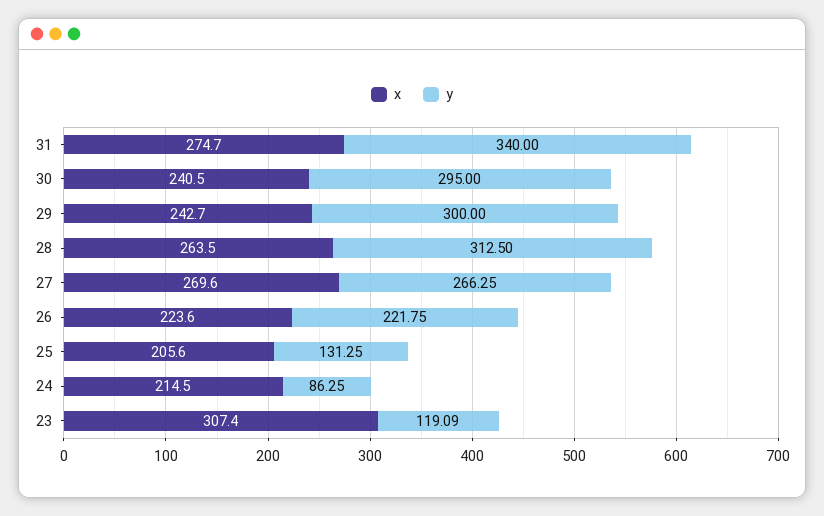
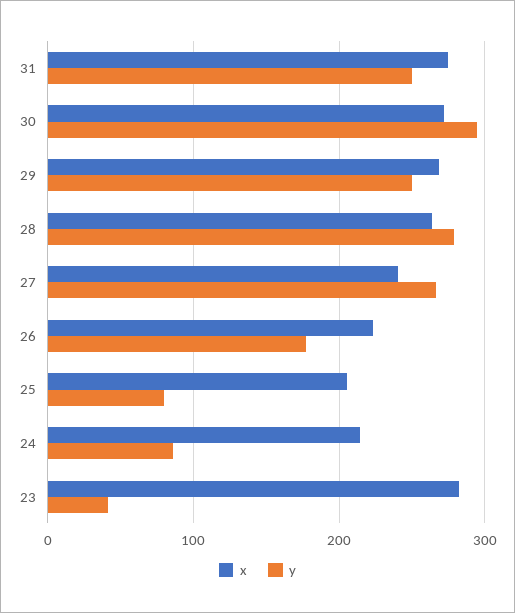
  {
    "x": {
      "31": 274.7,
-     "30": 240.5,
+     "30": 270,
-     "29": 242.7,
+     "29": 270,
      "28": 263.5,
-     "27": 269.6,
+     "27": 240,
      "26": 223.6,
      "25": 205.6,
      "24": 214.5,
-     "23": 307.4
+     "23": 280
    },
    "y": {
-     "31": 340,
+     "31": 250,
      "30": 295,
-     "29": 300,
+     "29": 250,
-     "28": 312.5,
+     "28": 280,
      "27": 266.25,
-     "26": 221.75,
+     "26": 180,
-     "25": 131.25,
+     "25": 80,
      "24": 86.25,
-     "23": 119.09
+     "23": 40
    }
  }

